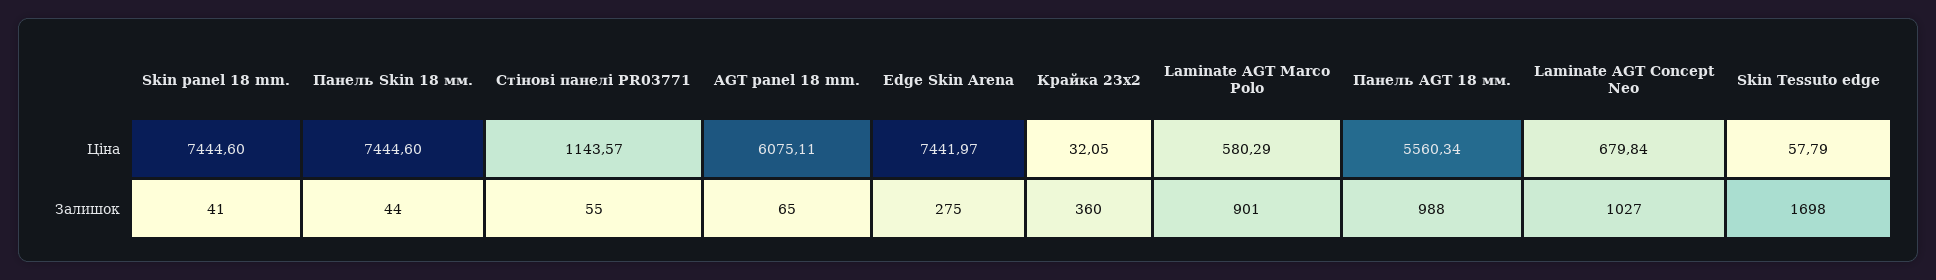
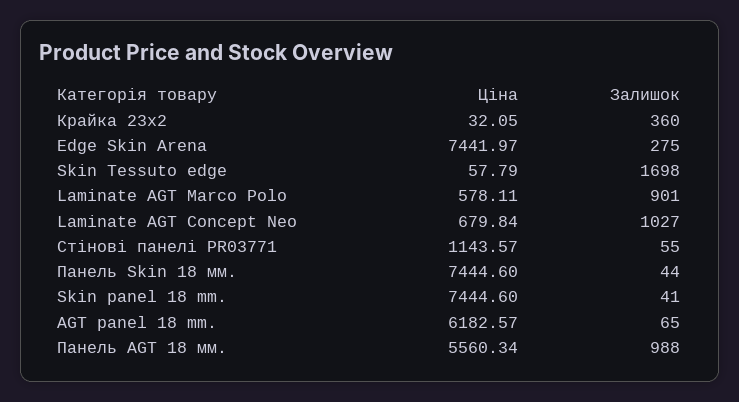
  {
    "Skin panel 18 mm.": {
      "Ціна": 7444.6,
      "Залишок": 41
    },
    "Панель Skin 18 мм.": {
      "Ціна": 7444.6,
      "Залишок": 44
    },
    "Стінові панелі PR03771": {
      "Ціна": 1143.57,
      "Залишок": 55
    },
    "AGT panel 18 mm.": {
-     "Ціна": 6075.11,
+     "Ціна": 6182.57,
      "Залишок": 65
    },
    "Edge Skin Arena": {
      "Ціна": 7441.97,
      "Залишок": 275
    },
    "Крайка 23x2": {
      "Ціна": 32.05,
      "Залишок": 360
    },
    "Laminate AGT Marco Polo": {
-     "Ціна": 580.29,
+     "Ціна": 578.11,
      "Залишок": 901
    },
    "Панель AGT 18 мм.": {
      "Ціна": 5560.34,
      "Залишок": 988
    },
    "Laminate AGT Concept Neo": {
      "Ціна": 679.84,
      "Залишок": 1027
    },
    "Skin Tessuto edge": {
      "Ціна": 57.79,
      "Залишок": 1698
    }
  }

